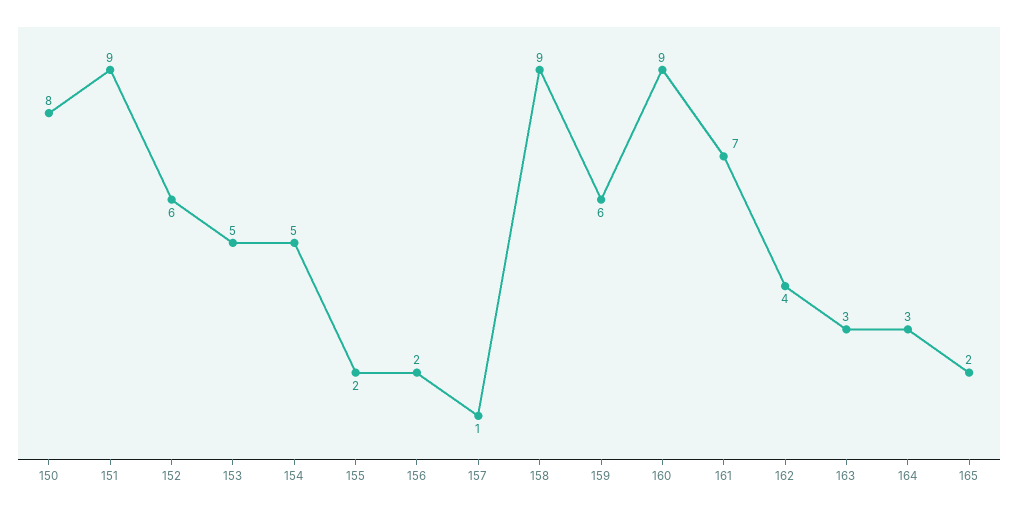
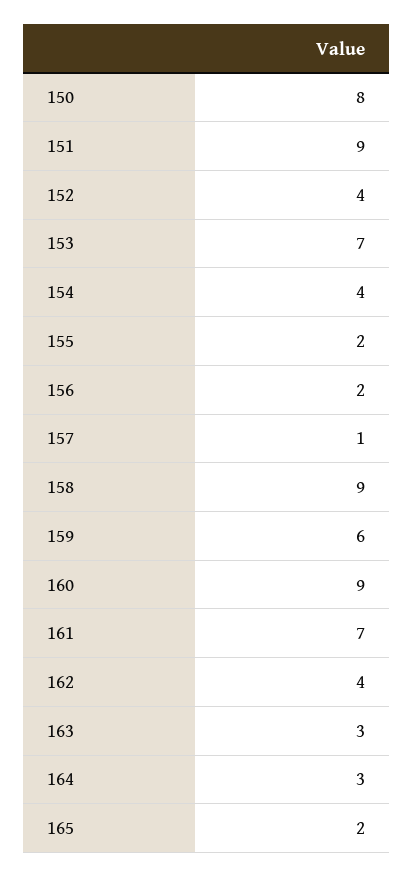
  {
    "150": 8,
    "151": 9,
-   "152": 6,
+   "152": 4,
-   "153": 5,
+   "153": 7,
-   "154": 5,
+   "154": 4,
    "155": 2,
    "156": 2,
    "157": 1,
    "158": 9,
    "159": 6,
    "160": 9,
    "161": 7,
    "162": 4,
    "163": 3,
    "164": 3,
    "165": 2
  }

